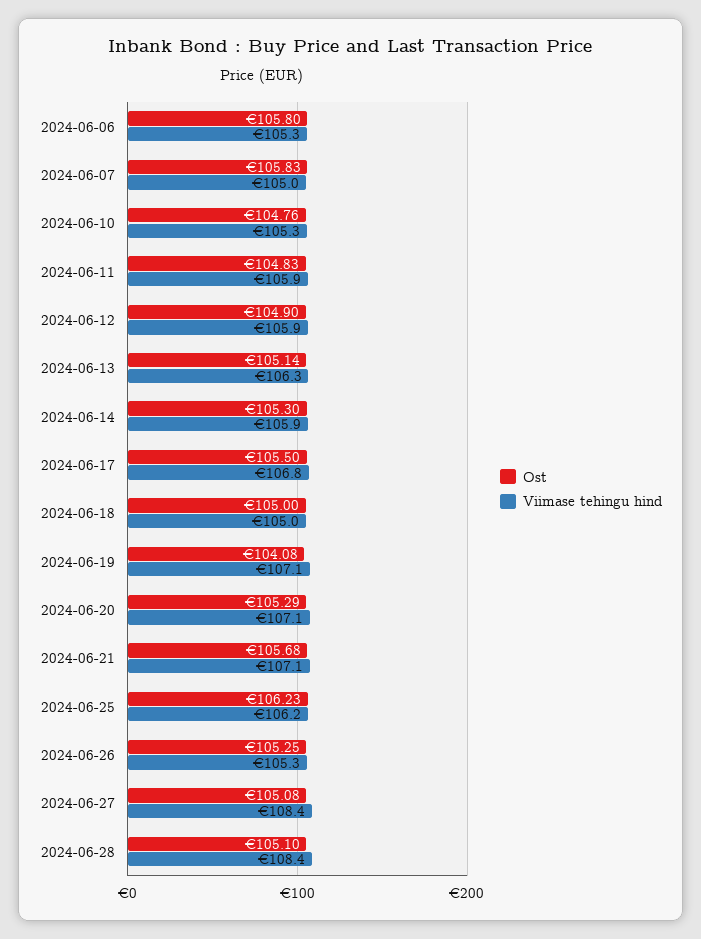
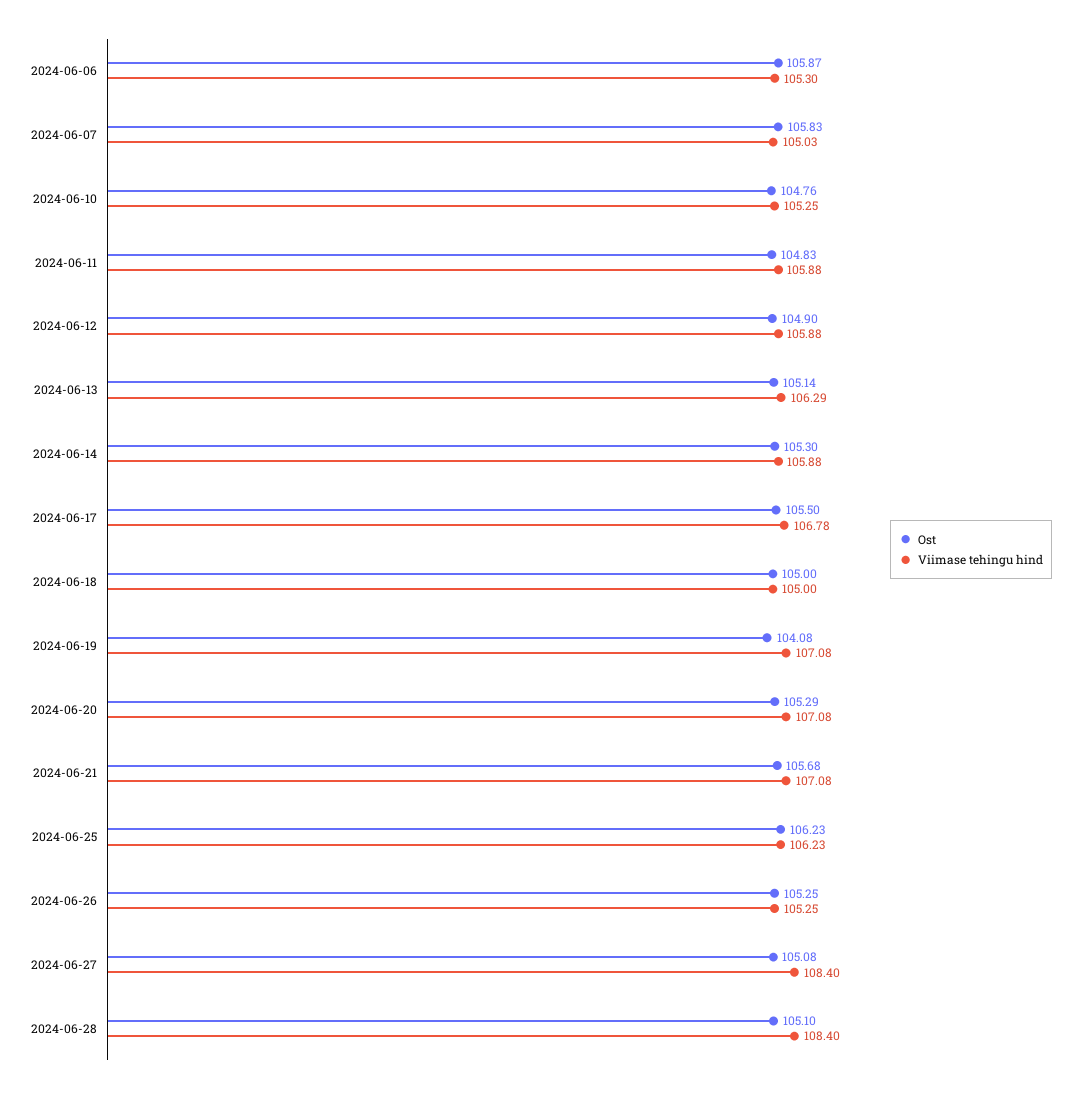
  {
    "Ost": {
-     "2024-06-06": 105.8,
+     "2024-06-06": 105.87,
      "2024-06-07": 105.83,
      "2024-06-10": 104.76,
      "2024-06-11": 104.83,
      "2024-06-12": 104.9,
      "2024-06-13": 105.14,
      "2024-06-14": 105.3,
      "2024-06-17": 105.5,
      "2024-06-18": 105,
      "2024-06-19": 104.08,
      "2024-06-20": 105.29,
      "2024-06-21": 105.68,
      "2024-06-25": 106.23,
      "2024-06-26": 105.25,
      "2024-06-27": 105.08,
      "2024-06-28": 105.1
    },
    "Viimase tehingu hind": {
      "2024-06-06": 105.3,
      "2024-06-07": 105.03,
      "2024-06-10": 105.25,
      "2024-06-11": 105.88,
      "2024-06-12": 105.88,
      "2024-06-13": 106.29,
      "2024-06-14": 105.88,
      "2024-06-17": 106.78,
      "2024-06-18": 105,
      "2024-06-19": 107.08,
      "2024-06-20": 107.08,
      "2024-06-21": 107.08,
      "2024-06-25": 106.23,
      "2024-06-26": 105.25,
      "2024-06-27": 108.4,
      "2024-06-28": 108.4
    }
  }

